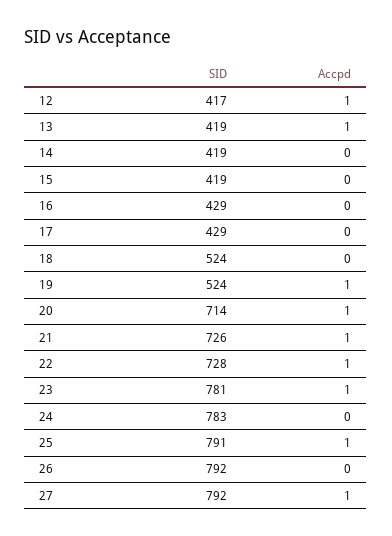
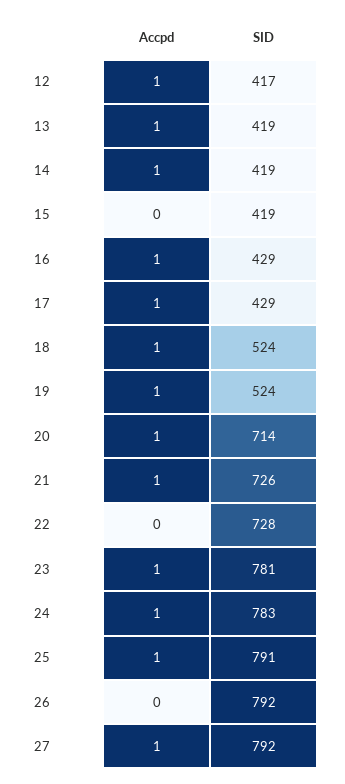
  {
    "SID": {
      "12": 417,
      "13": 419,
      "14": 419,
      "15": 419,
      "16": 429,
      "17": 429,
      "18": 524,
      "19": 524,
      "20": 714,
      "21": 726,
      "22": 728,
      "23": 781,
      "24": 783,
      "25": 791,
      "26": 792,
      "27": 792
    },
    "Accpd": {
      "12": 1,
      "13": 1,
-     "14": 0,
+     "14": 1,
      "15": 0,
-     "16": 0,
+     "16": 1,
-     "17": 0,
+     "17": 1,
-     "18": 0,
+     "18": 1,
      "19": 1,
      "20": 1,
      "21": 1,
-     "22": 1,
+     "22": 0,
      "23": 1,
-     "24": 0,
+     "24": 1,
      "25": 1,
      "26": 0,
      "27": 1
    }
  }

